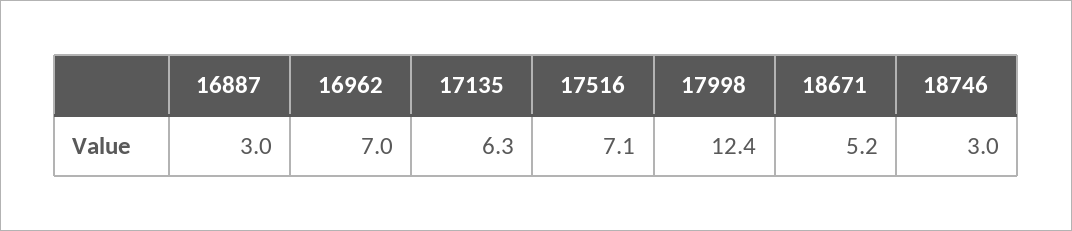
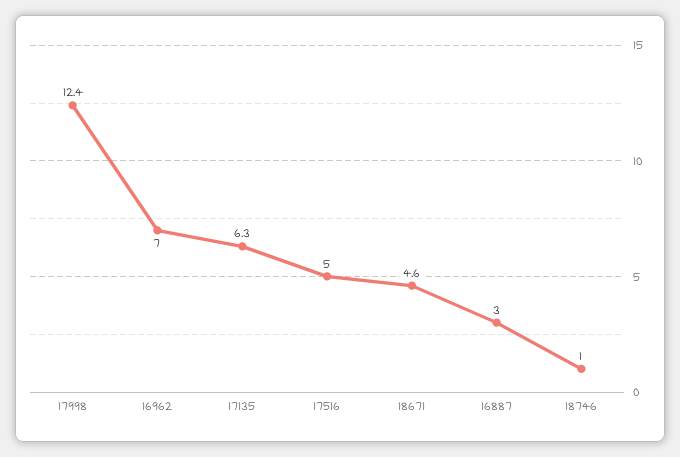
  {
    "16887": 3,
    "16962": 7,
    "17135": 6.3,
-   "17516": 7.1,
+   "17516": 5,
    "17998": 12.4,
-   "18671": 5.2,
+   "18671": 4.6,
-   "18746": 3
+   "18746": 1
  }

